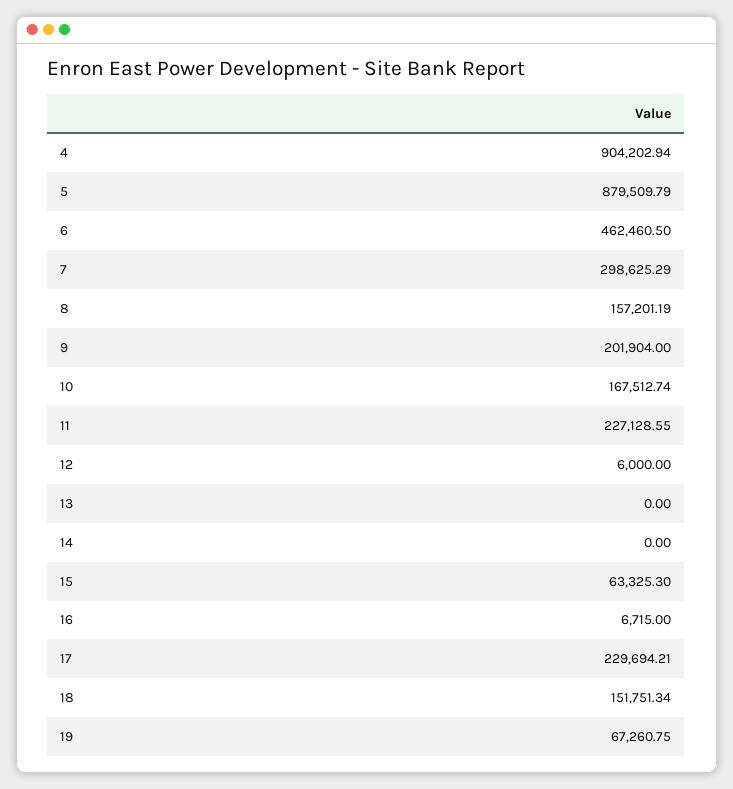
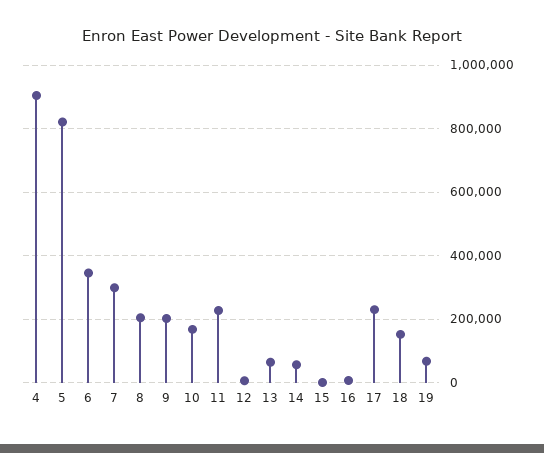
  {
    "4": 904202.94,
-   "5": 879509.79,
+   "5": 820000,
-   "6": 462460.5,
+   "6": 340000,
    "7": 298625.29,
-   "8": 157201.19,
+   "8": 200000,
    "9": 201904,
    "10": 167512.74,
    "11": 227128.55,
    "12": 6000,
-   "13": 0,
+   "13": 60000,
-   "14": 0,
+   "14": 60000,
-   "15": 63325.3,
+   "15": 0,
    "16": 6715,
    "17": 229694.21,
    "18": 151751.34,
    "19": 67260.75
  }

